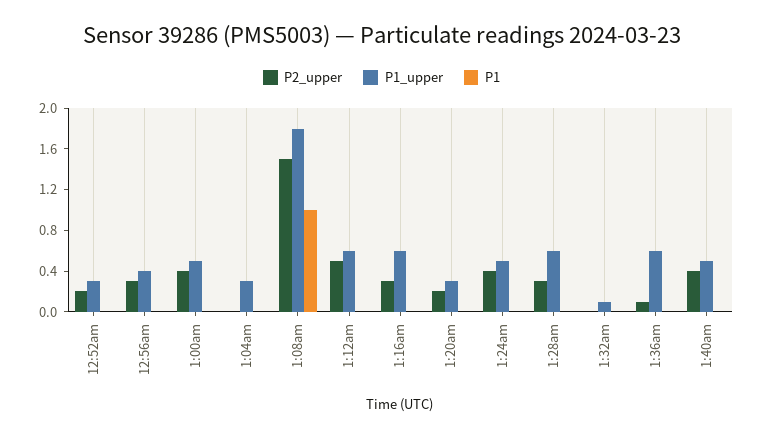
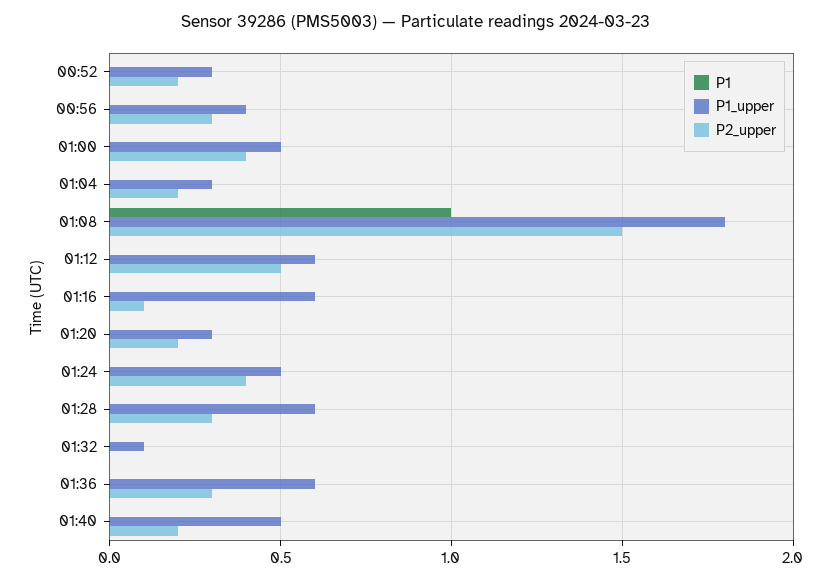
  {
    "P2_upper": {
      "12:52am": 0.2,
      "12:56am": 0.3,
      "1:00am": 0.4,
-     "1:04am": 0,
+     "1:04am": 0.2,
      "1:08am": 1.5,
      "1:12am": 0.5,
-     "1:16am": 0.3,
+     "1:16am": 0.1,
      "1:20am": 0.2,
      "1:24am": 0.4,
      "1:28am": 0.3,
      "1:32am": 0,
-     "1:36am": 0.1,
+     "1:36am": 0.3,
-     "1:40am": 0.4
+     "1:40am": 0.2
    },
    "P1_upper": {
      "12:52am": 0.3,
      "12:56am": 0.4,
      "1:00am": 0.5,
      "1:04am": 0.3,
      "1:08am": 1.8,
      "1:12am": 0.6,
      "1:16am": 0.6,
      "1:20am": 0.3,
      "1:24am": 0.5,
      "1:28am": 0.6,
      "1:32am": 0.1,
      "1:36am": 0.6,
      "1:40am": 0.5
    },
    "P1": {
      "12:52am": 0,
      "12:56am": 0,
      "1:00am": 0,
      "1:04am": 0,
      "1:08am": 1,
      "1:12am": 0,
      "1:16am": 0,
      "1:20am": 0,
      "1:24am": 0,
      "1:28am": 0,
      "1:32am": 0,
      "1:36am": 0,
      "1:40am": 0
    }
  }

